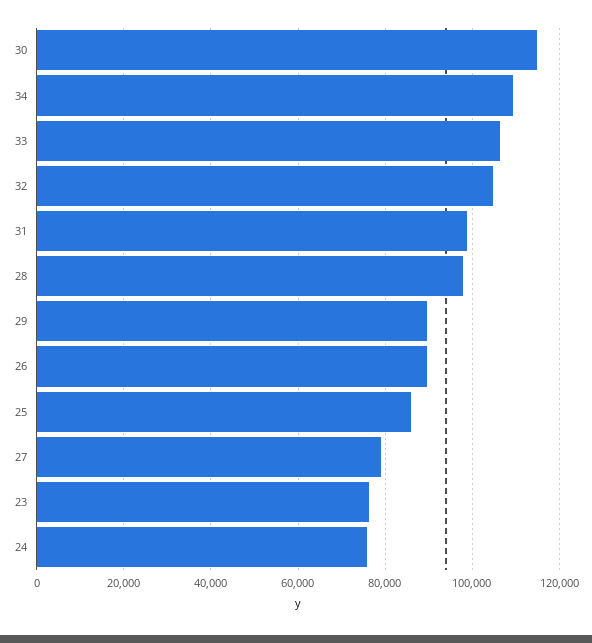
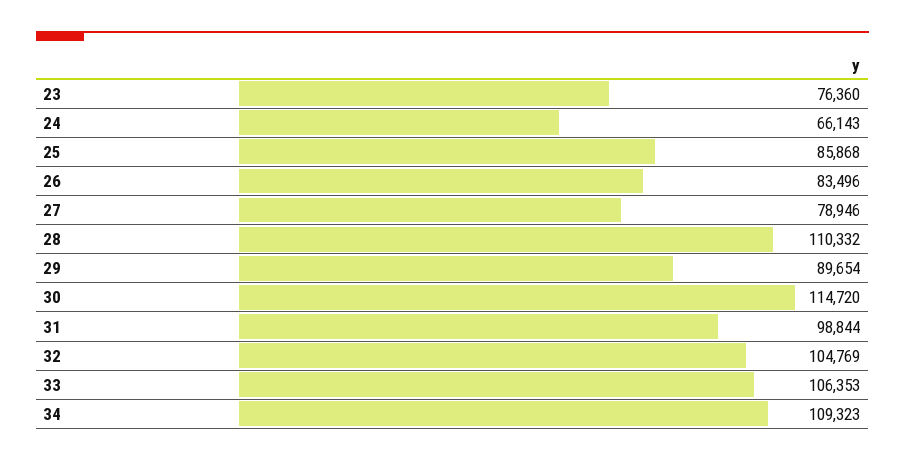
  {
    "30": 114720,
    "34": 109323,
    "33": 106353,
    "32": 104769,
    "31": 98844,
-   "28": 98000,
+   "28": 110332,
    "29": 89654,
-   "26": 90000,
+   "26": 83496,
    "25": 85868,
    "27": 78946,
    "23": 76360,
-   "24": 76000
+   "24": 66143
  }

